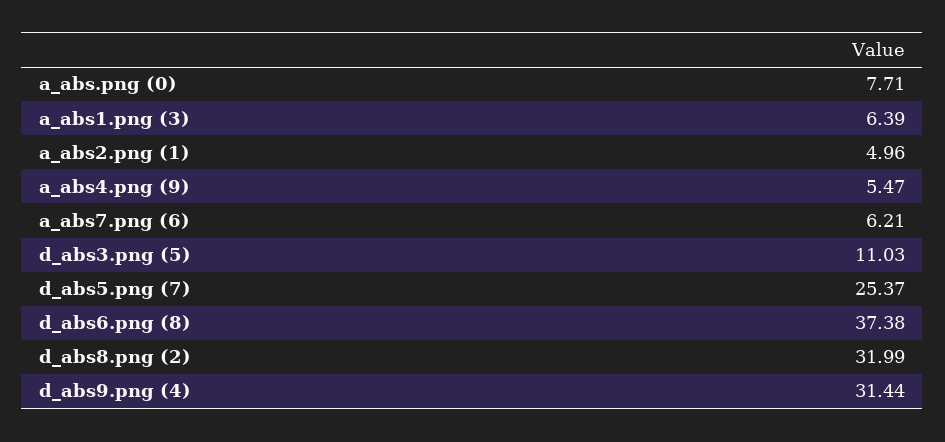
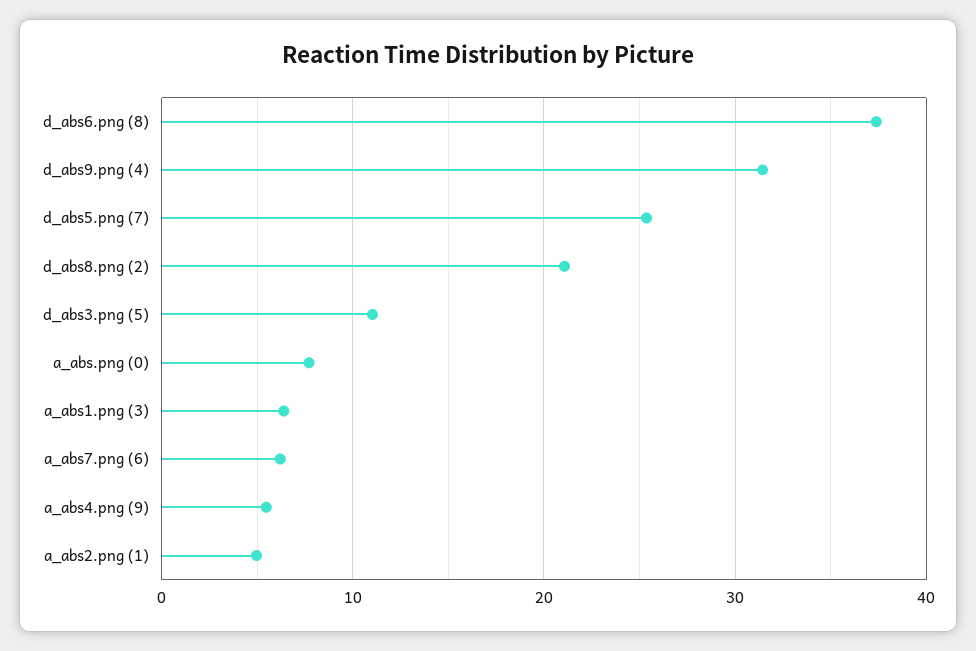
  {
    "a_abs.png (0)": 7.71,
    "a_abs1.png (3)": 6.39,
    "a_abs2.png (1)": 4.96,
    "a_abs4.png (9)": 5.47,
    "a_abs7.png (6)": 6.21,
    "d_abs3.png (5)": 11.03,
    "d_abs5.png (7)": 25.37,
    "d_abs6.png (8)": 37.38,
-   "d_abs8.png (2)": 31.99,
+   "d_abs8.png (2)": 21,
    "d_abs9.png (4)": 31.44
  }

